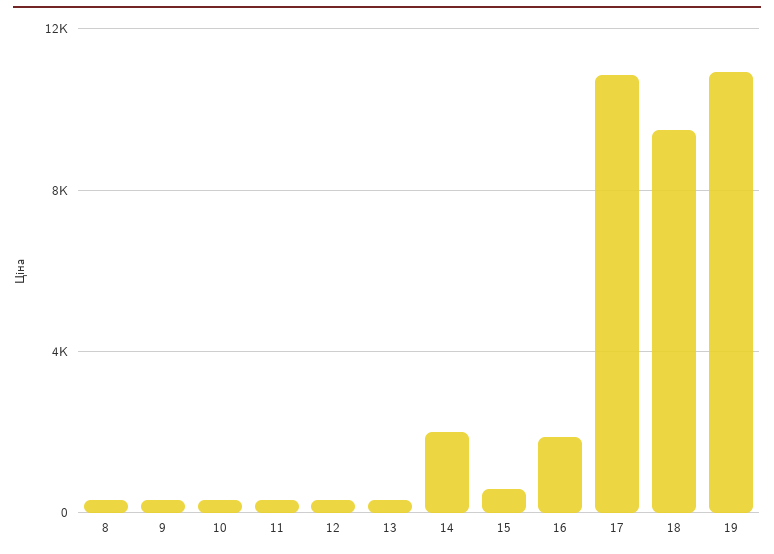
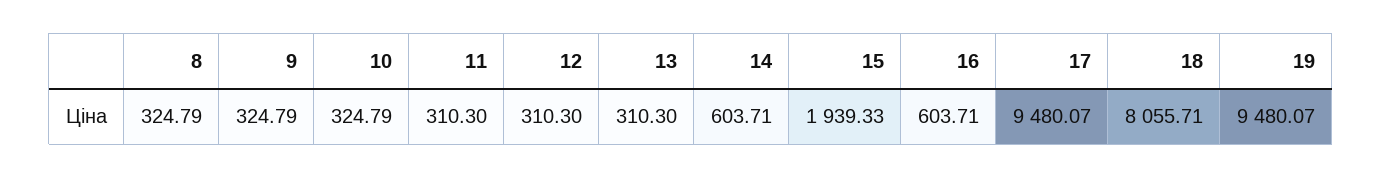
  {
    "8": 324.79,
    "9": 324.79,
    "10": 324.79,
    "11": 310.3,
    "12": 310.3,
    "13": 310.3,
-   "14": 2000,
+   "14": 603.71,
-   "15": 500,
+   "15": 1939.33,
-   "16": 2000,
+   "16": 603.71,
-   "17": 11000,
+   "17": 9480.07,
-   "18": 9500,
+   "18": 8055.71,
-   "19": 11000
+   "19": 9480.07
  }

